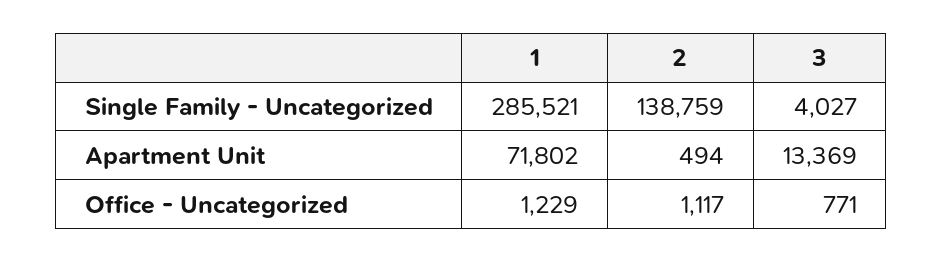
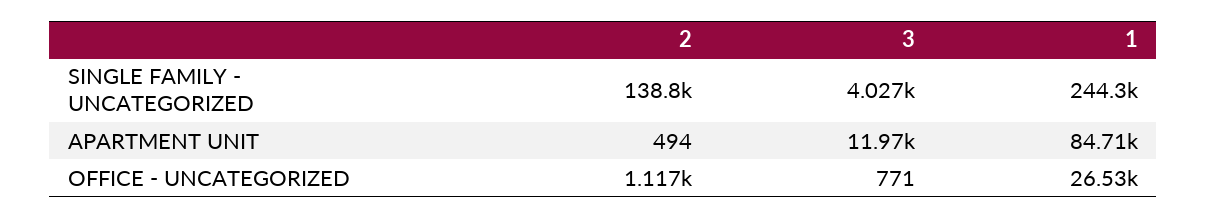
  {
    "1": {
-     "Single Family - Uncategorized": 285521,
+     "Single Family - Uncategorized": 244300,
-     "Apartment Unit": 71802,
+     "Apartment Unit": 84710,
-     "Office - Uncategorized": 1229
+     "Office - Uncategorized": 26530
    },
    "2": {
      "Single Family - Uncategorized": 138759,
      "Apartment Unit": 494,
      "Office - Uncategorized": 1117
    },
    "3": {
      "Single Family - Uncategorized": 4027,
-     "Apartment Unit": 13369,
+     "Apartment Unit": 11970,
      "Office - Uncategorized": 771
    }
  }

